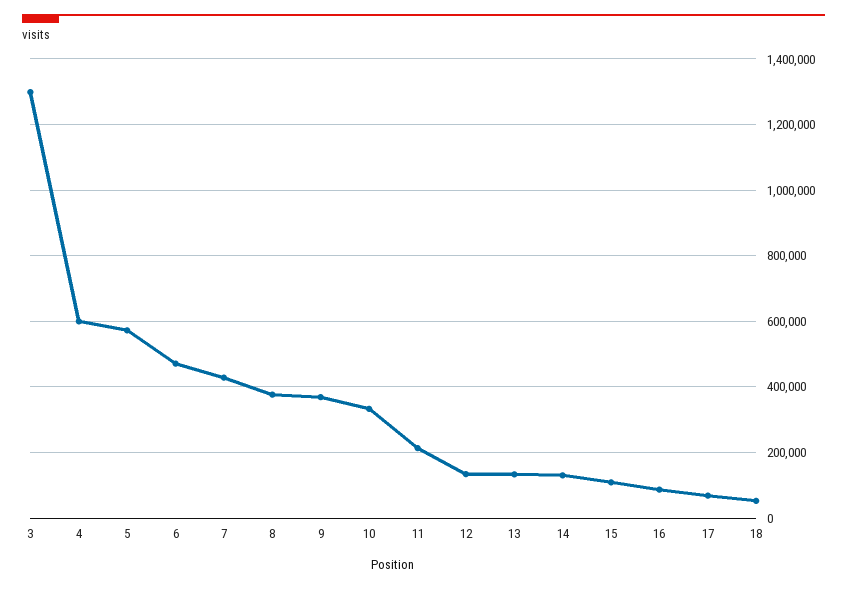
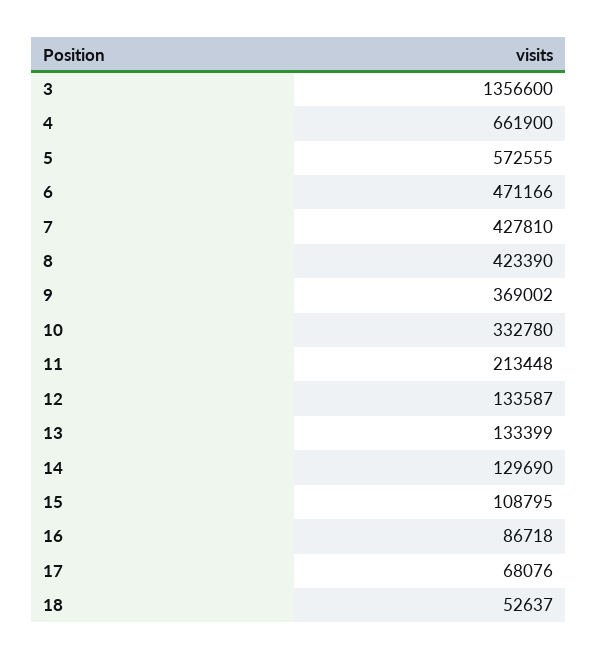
  {
-   "3": 1300000,
+   "3": 1356600,
-   "4": 600000,
+   "4": 661900,
    "5": 572555,
    "6": 471166,
    "7": 427810,
-   "8": 380000,
+   "8": 423390,
    "9": 369002,
    "10": 332780,
    "11": 213448,
    "12": 133587,
    "13": 133399,
    "14": 129690,
    "15": 108795,
    "16": 86718,
    "17": 68076,
    "18": 52637
  }

